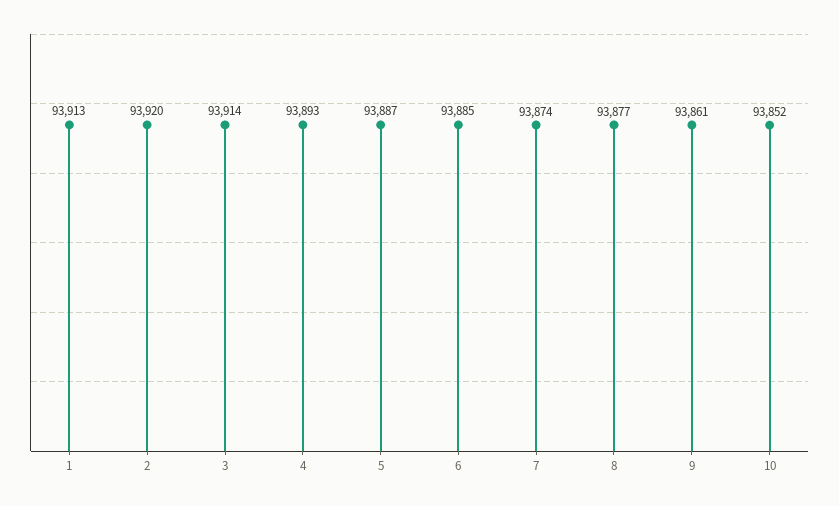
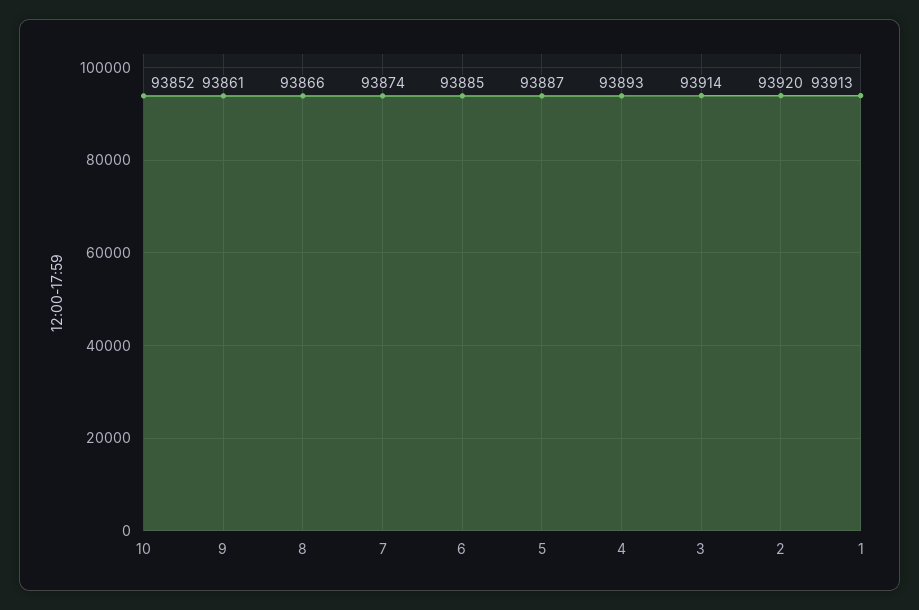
  {
    "1": 93913,
    "2": 93920,
    "3": 93914,
    "4": 93893,
    "5": 93887,
    "6": 93885,
    "7": 93874,
-   "8": 93877,
+   "8": 93866,
    "9": 93861,
    "10": 93852
  }

